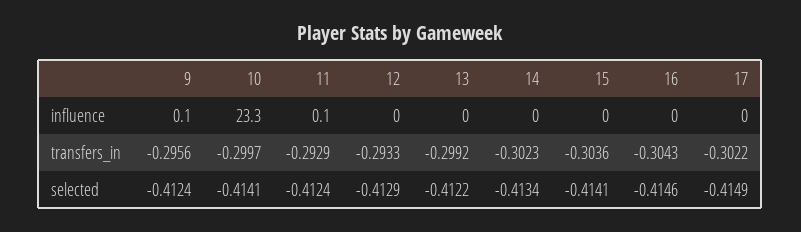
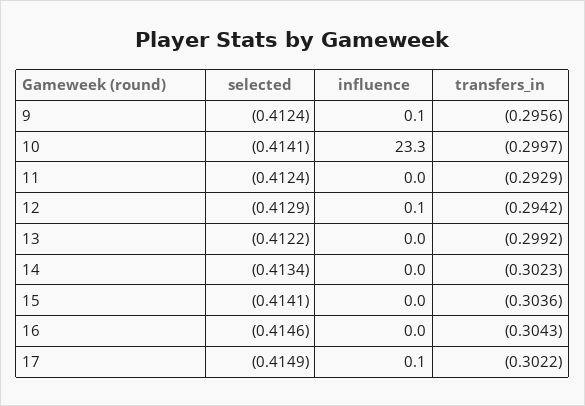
  {
    "9": {
      "influence": 0.1,
      "transfers_in": -0.2956,
      "selected": -0.4124
    },
    "10": {
      "influence": 23.3,
      "transfers_in": -0.2997,
      "selected": -0.4141
    },
    "11": {
-     "influence": 0.1,
+     "influence": 0,
      "transfers_in": -0.2929,
      "selected": -0.4124
    },
    "12": {
-     "influence": 0,
+     "influence": 0.1,
-     "transfers_in": -0.2933,
+     "transfers_in": -0.2942,
      "selected": -0.4129
    },
    "13": {
      "influence": 0,
      "transfers_in": -0.2992,
      "selected": -0.4122
    },
    "14": {
      "influence": 0,
      "transfers_in": -0.3023,
      "selected": -0.4134
    },
    "15": {
      "influence": 0,
      "transfers_in": -0.3036,
      "selected": -0.4141
    },
    "16": {
      "influence": 0,
      "transfers_in": -0.3043,
      "selected": -0.4146
    },
    "17": {
-     "influence": 0,
+     "influence": 0.1,
      "transfers_in": -0.3022,
      "selected": -0.4149
    }
  }

